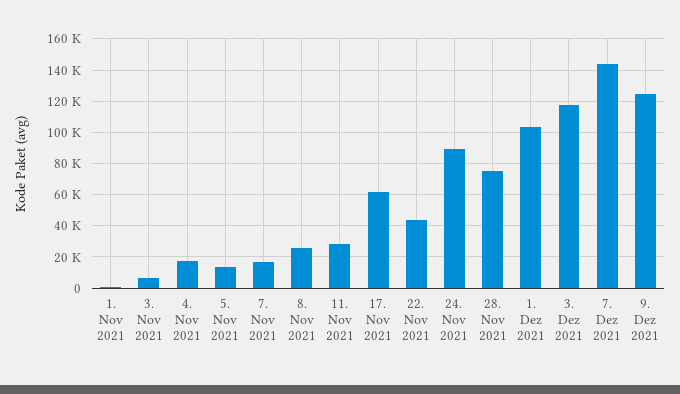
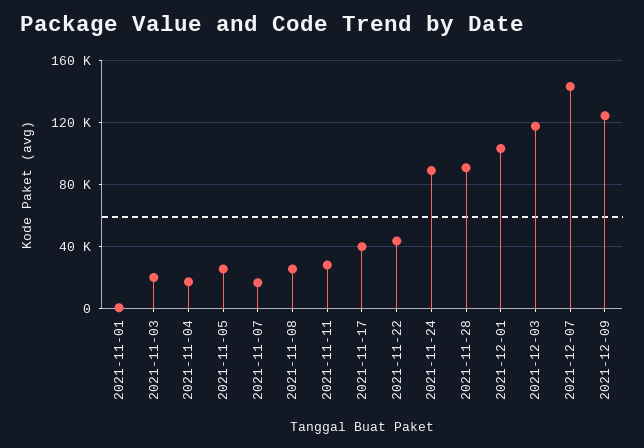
  {
    "1. Nov 2021": 0,
-   "3. Nov 2021": 5000,
+   "3. Nov 2021": 20000,
    "4. Nov 2021": 15000,
-   "5. Nov 2021": 15000,
+   "5. Nov 2021": 25000,
    "7. Nov 2021": 15000,
    "8. Nov 2021": 25000,
    "11. Nov 2021": 30000,
-   "17. Nov 2021": 60000,
+   "17. Nov 2021": 40000,
    "22. Nov 2021": 45000,
    "24. Nov 2021": 90000,
-   "28. Nov 2021": 75000,
+   "28. Nov 2021": 90000,
    "1. Dez 2021": 105000,
    "3. Dez 2021": 120000,
    "7. Dez 2021": 145000,
    "9. Dez 2021": 125000
  }

